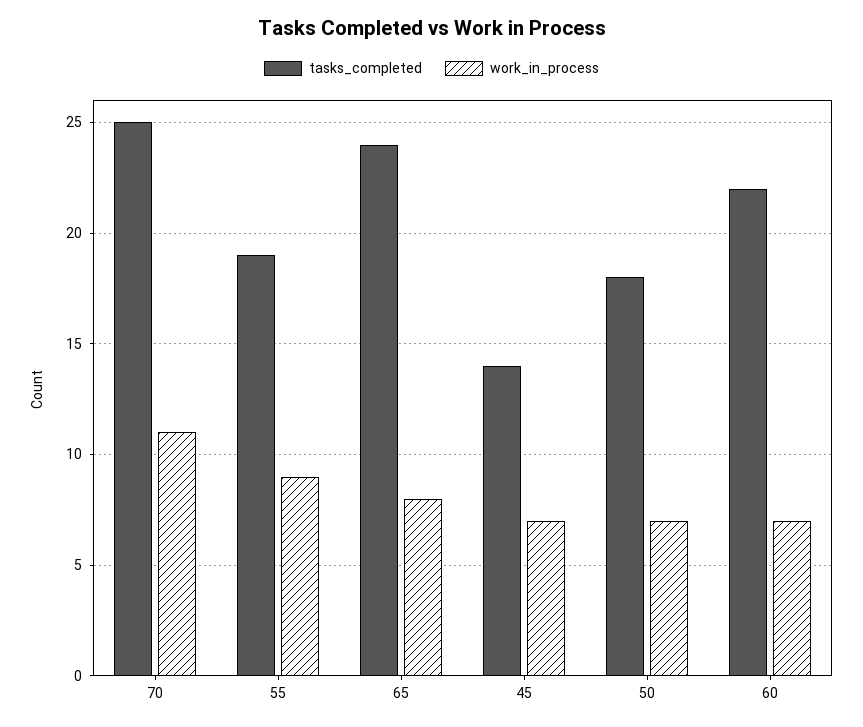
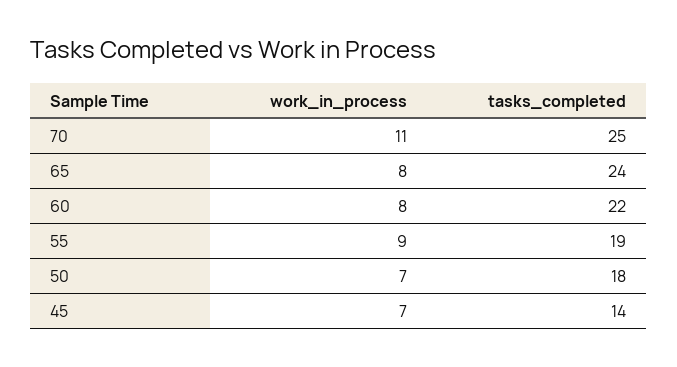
  {
    "tasks_completed": {
      "70": 25,
      "55": 19,
      "65": 24,
      "45": 14,
      "50": 18,
      "60": 22
    },
    "work_in_process": {
      "70": 11,
      "55": 9,
      "65": 8,
      "45": 7,
      "50": 7,
-     "60": 7
+     "60": 8
    }
  }

